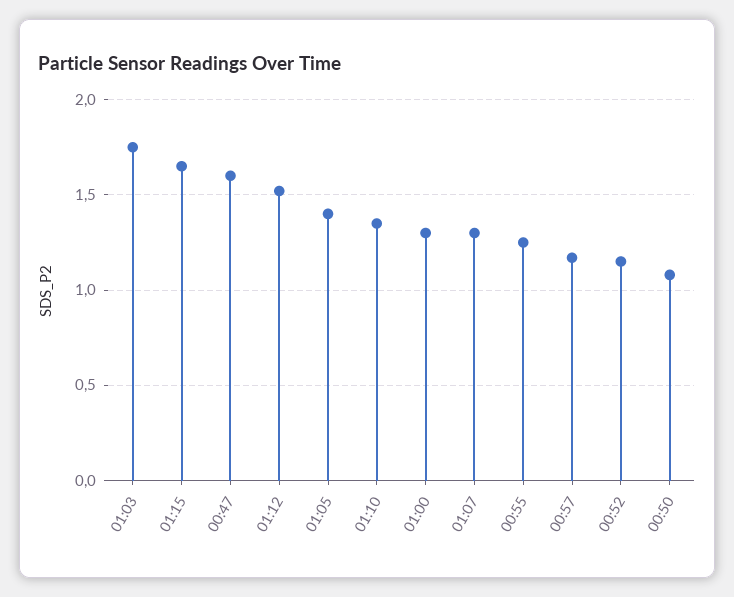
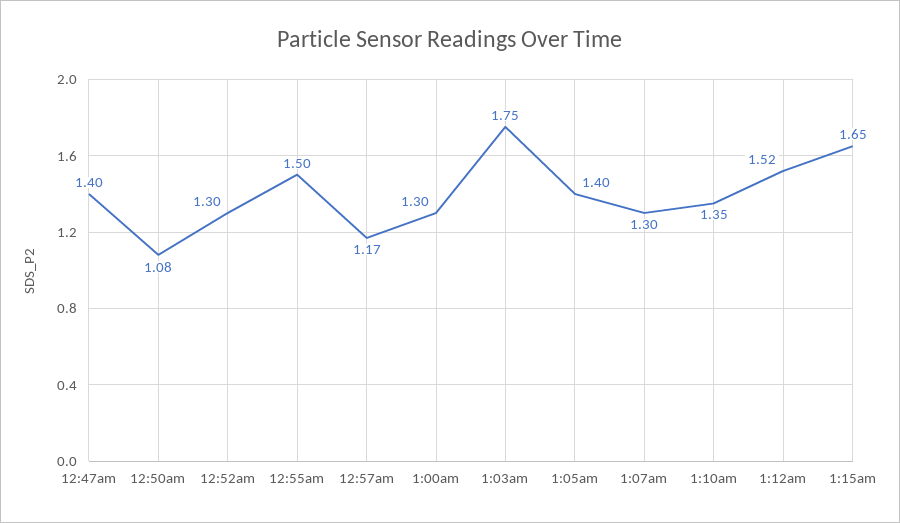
  {
    "01:03": 1.75,
    "01:15": 1.65,
-   "00:47": 1.6,
+   "00:47": 1.4,
    "01:12": 1.52,
    "01:05": 1.4,
    "01:10": 1.35,
    "01:00": 1.3,
    "01:07": 1.3,
-   "00:55": 1.25,
+   "00:55": 1.5,
    "00:57": 1.17,
-   "00:52": 1.15,
+   "00:52": 1.3,
    "00:50": 1.08
  }

